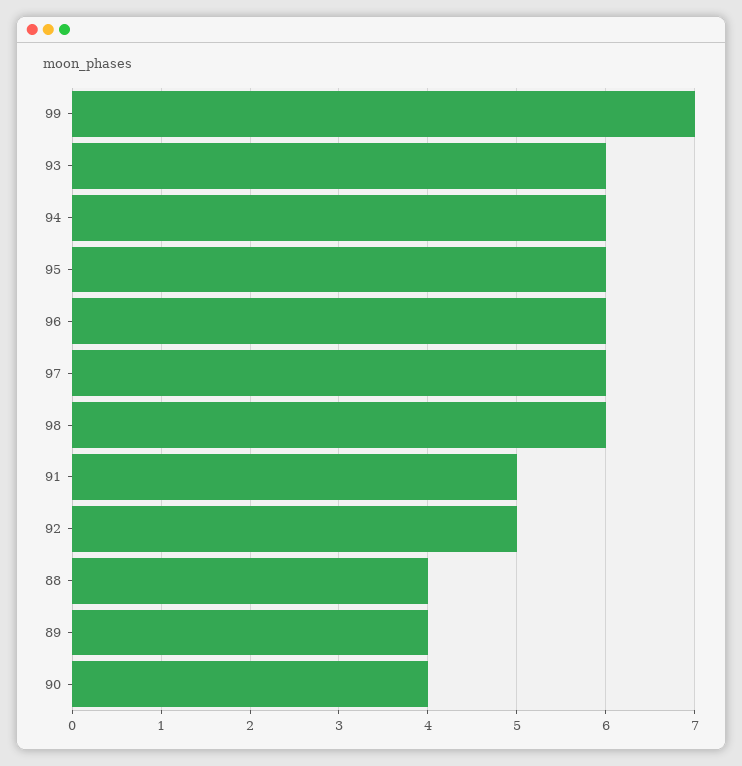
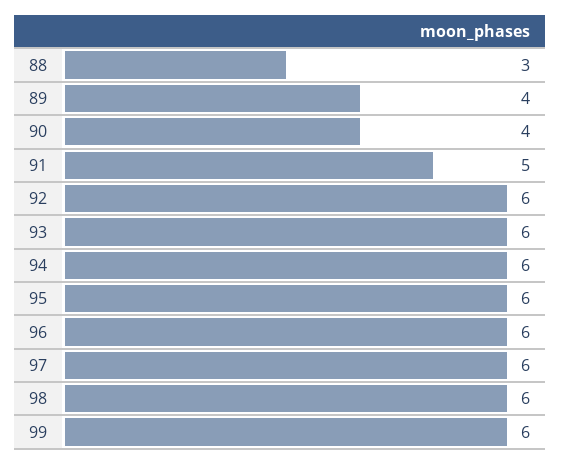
  {
-   "99": 7,
+   "99": 6,
    "93": 6,
    "94": 6,
    "95": 6,
    "96": 6,
    "97": 6,
    "98": 6,
    "91": 5,
-   "92": 5,
+   "92": 6,
-   "88": 4,
+   "88": 3,
    "89": 4,
    "90": 4
  }

